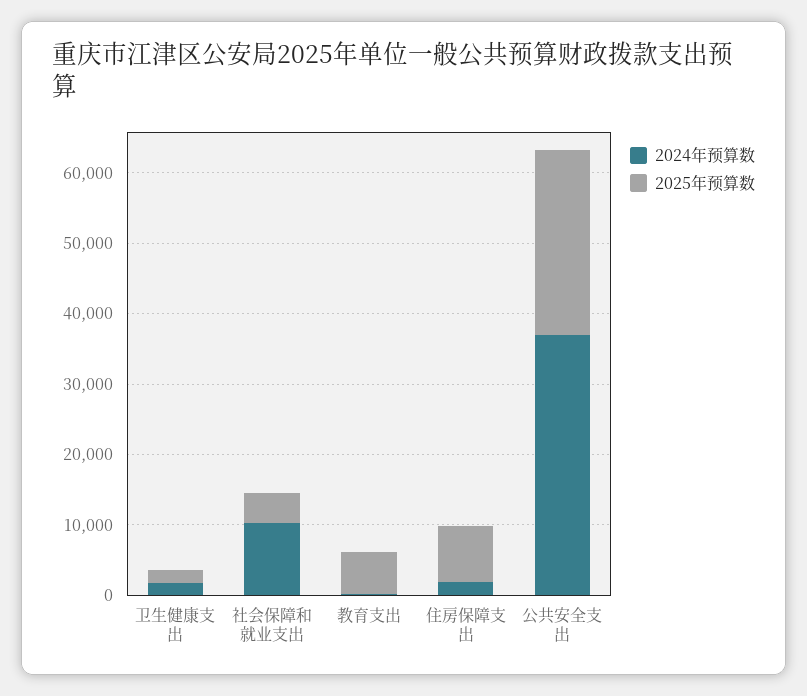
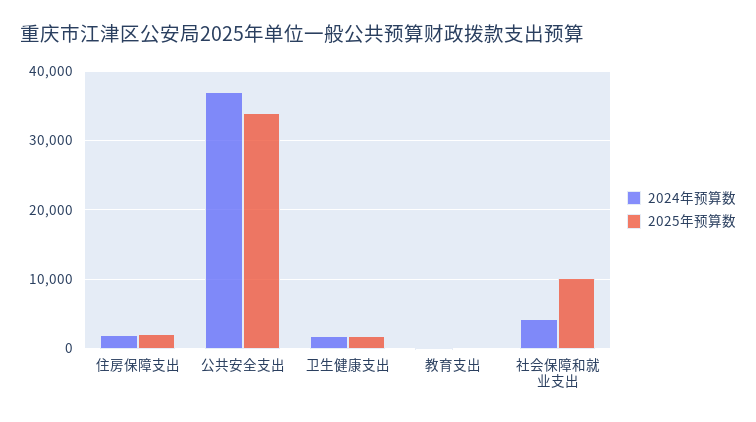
  {
    "2024年预算数": {
      "卫生健康支出": 2000,
-     "社会保障和就业支出": 10000,
+     "社会保障和就业支出": 4000,
      "教育支出": 0,
      "住房保障支出": 2000,
      "公共安全支出": 37000
    },
    "2025年预算数": {
      "卫生健康支出": 2000,
-     "社会保障和就业支出": 4000,
+     "社会保障和就业支出": 10000,
-     "教育支出": 6000,
+     "教育支出": 0,
-     "住房保障支出": 8000,
+     "住房保障支出": 2000,
-     "公共安全支出": 26000
+     "公共安全支出": 34000
    }
  }

